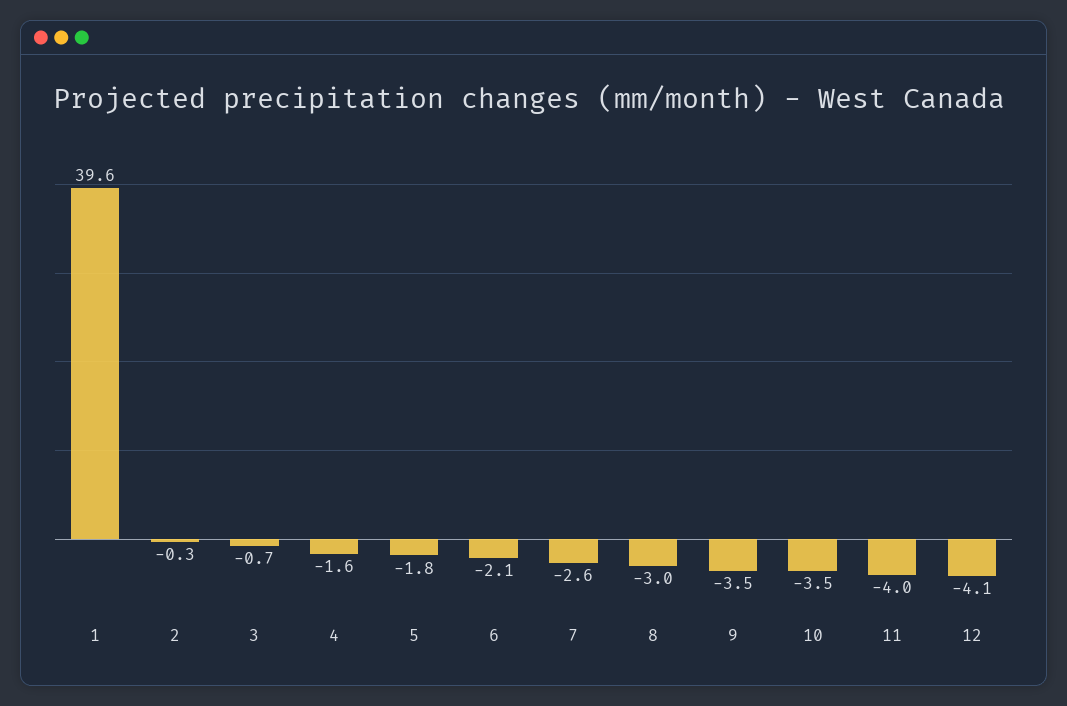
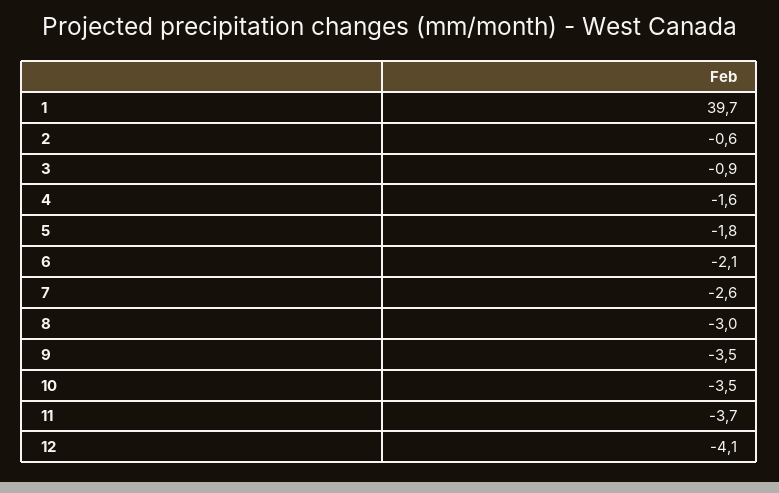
  {
-   "1": 39.6,
+   "1": 39.7,
-   "2": -0.3,
+   "2": -0.6,
-   "3": -0.7,
+   "3": -0.9,
    "4": -1.6,
    "5": -1.8,
    "6": -2.1,
    "7": -2.6,
    "8": -3,
    "9": -3.5,
    "10": -3.5,
-   "11": -4,
+   "11": -3.7,
    "12": -4.1
  }

